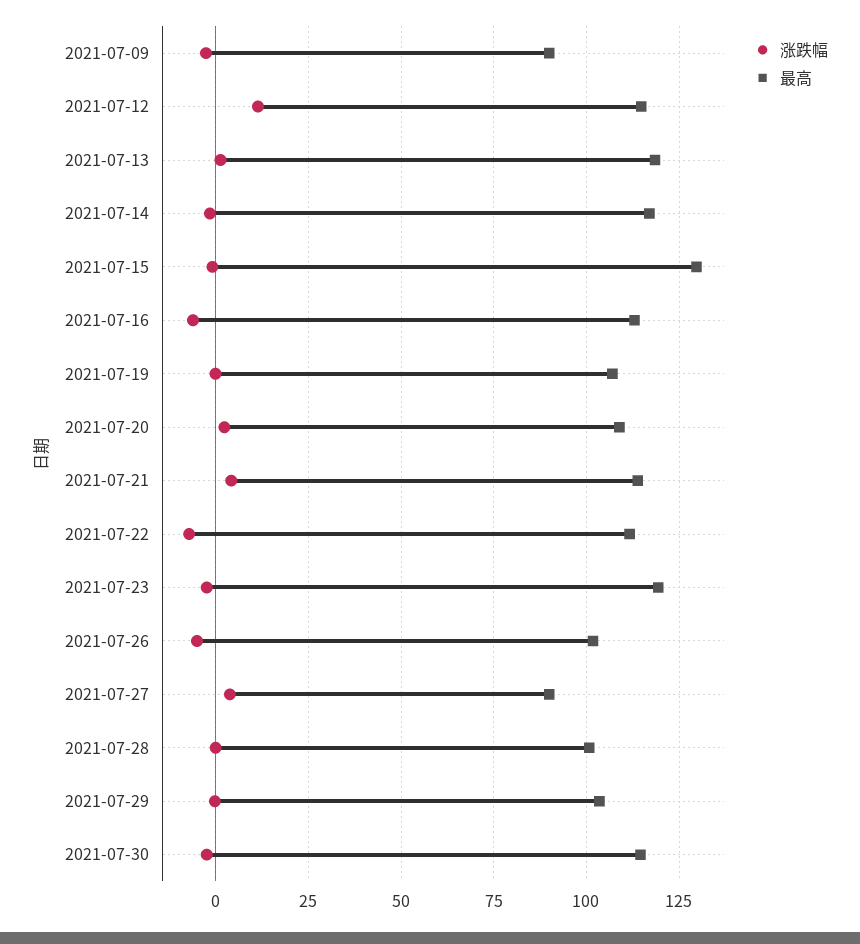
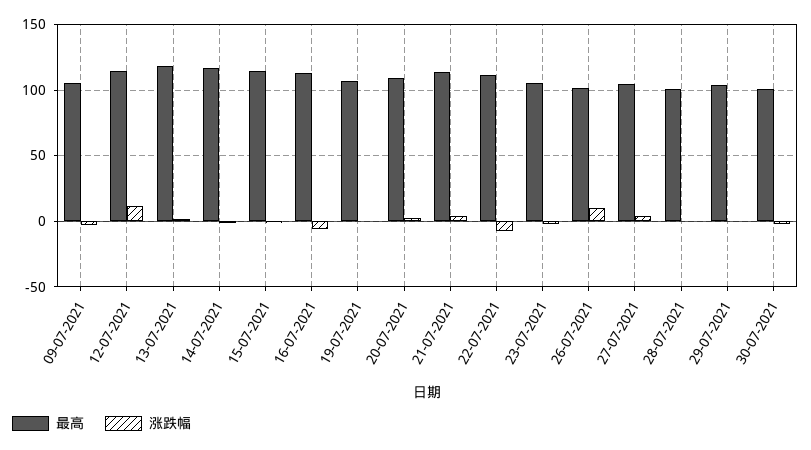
  {
    "涨跌幅": {
      "2021-07-09": -2.5,
      "2021-07-12": 12.5,
      "2021-07-13": 2.5,
      "2021-07-14": -2.5,
      "2021-07-15": 0,
      "2021-07-16": -5,
      "2021-07-19": 0,
      "2021-07-20": 2.5,
      "2021-07-21": 5,
      "2021-07-22": -7.5,
      "2021-07-23": -2.5,
-     "2021-07-26": -5,
+     "2021-07-26": 10,
      "2021-07-27": 5,
      "2021-07-28": 0,
      "2021-07-29": 0,
      "2021-07-30": -2.5
    },
    "最高": {
-     "2021-07-09": 90,
+     "2021-07-09": 105,
      "2021-07-12": 115,
      "2021-07-13": 117.5,
      "2021-07-14": 117.5,
-     "2021-07-15": 130,
+     "2021-07-15": 115,
      "2021-07-16": 112.5,
      "2021-07-19": 107.5,
      "2021-07-20": 110,
      "2021-07-21": 115,
      "2021-07-22": 112.5,
-     "2021-07-23": 120,
+     "2021-07-23": 105,
      "2021-07-26": 102.5,
-     "2021-07-27": 90,
+     "2021-07-27": 105,
      "2021-07-28": 100,
      "2021-07-29": 102.5,
-     "2021-07-30": 115
+     "2021-07-30": 100
    }
  }

